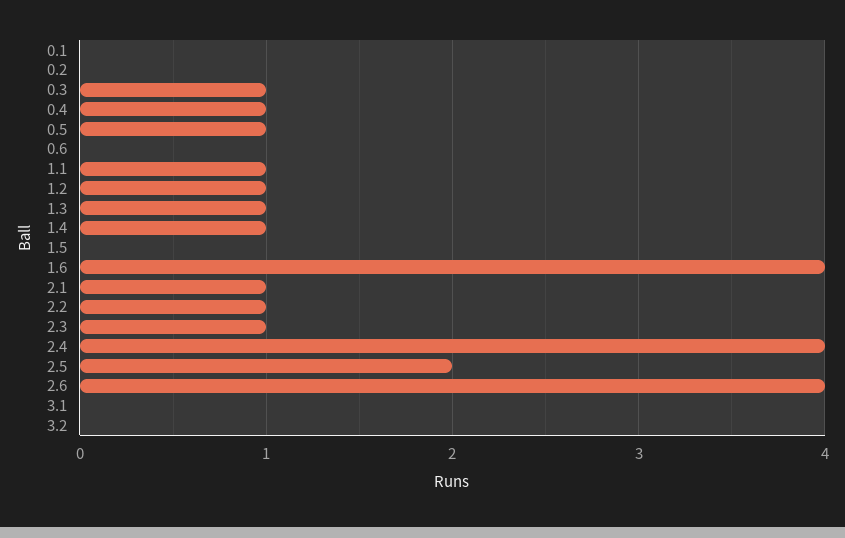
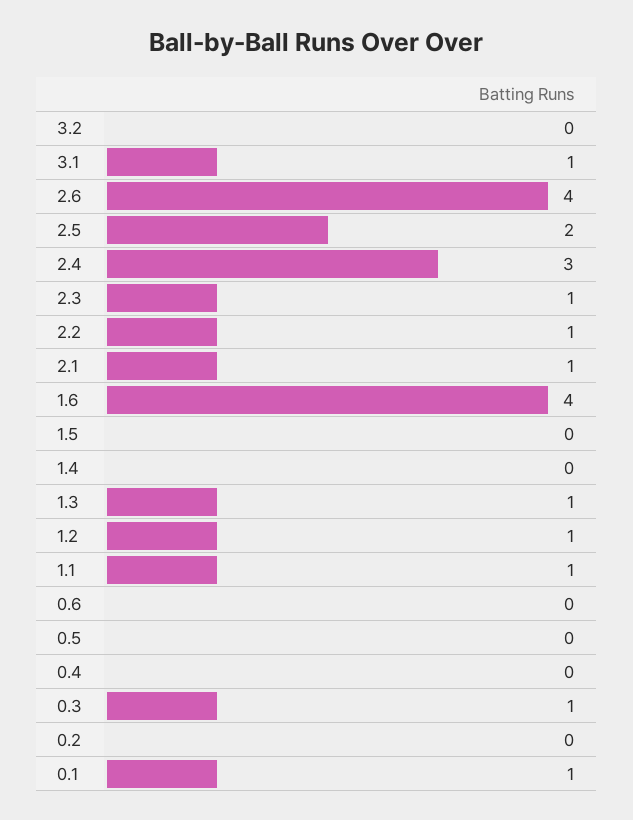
  {
-   "0.1": 0,
+   "0.1": 1,
    "0.2": 0,
    "0.3": 1,
-   "0.4": 1,
+   "0.4": 0,
-   "0.5": 1,
+   "0.5": 0,
    "0.6": 0,
    "1.1": 1,
    "1.2": 1,
    "1.3": 1,
-   "1.4": 1,
+   "1.4": 0,
    "1.5": 0,
    "1.6": 4,
    "2.1": 1,
    "2.2": 1,
    "2.3": 1,
-   "2.4": 4,
+   "2.4": 3,
    "2.5": 2,
    "2.6": 4,
-   "3.1": 0,
+   "3.1": 1,
    "3.2": 0
  }

